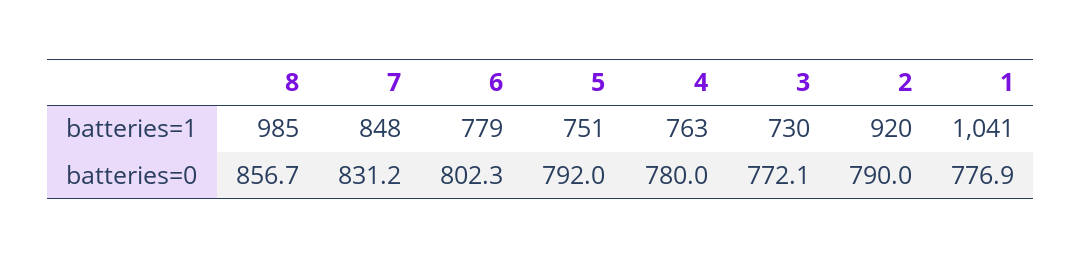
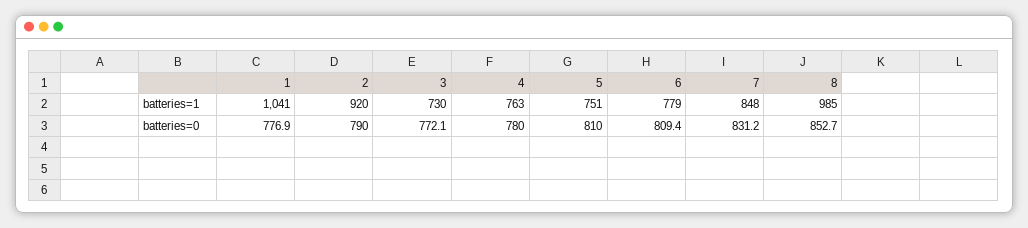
  {
    "8": {
      "batteries=1": 985,
-     "batteries=0": 856.7
+     "batteries=0": 852.7
    },
    "7": {
      "batteries=1": 848,
      "batteries=0": 831.2
    },
    "6": {
      "batteries=1": 779,
-     "batteries=0": 802.3
+     "batteries=0": 809.4
    },
    "5": {
      "batteries=1": 751,
-     "batteries=0": 792
+     "batteries=0": 810
    },
    "4": {
      "batteries=1": 763,
      "batteries=0": 780
    },
    "3": {
      "batteries=1": 730,
      "batteries=0": 772.1
    },
    "2": {
      "batteries=1": 920,
      "batteries=0": 790
    },
    "1": {
      "batteries=1": 1041,
      "batteries=0": 776.9
    }
  }

